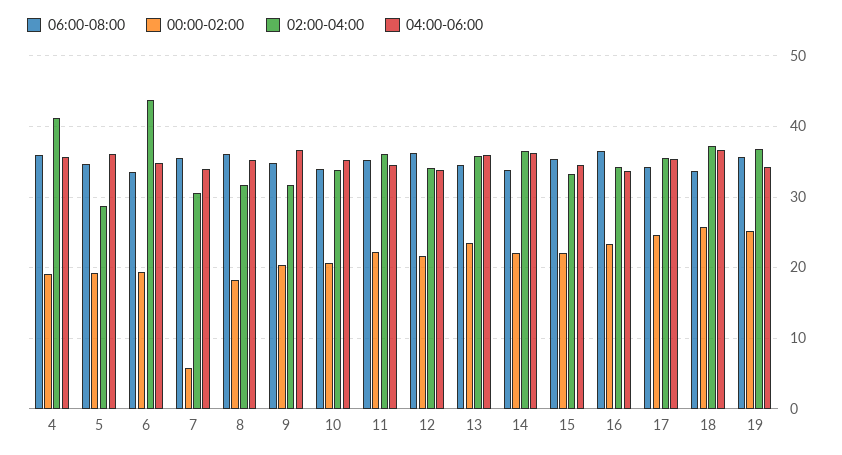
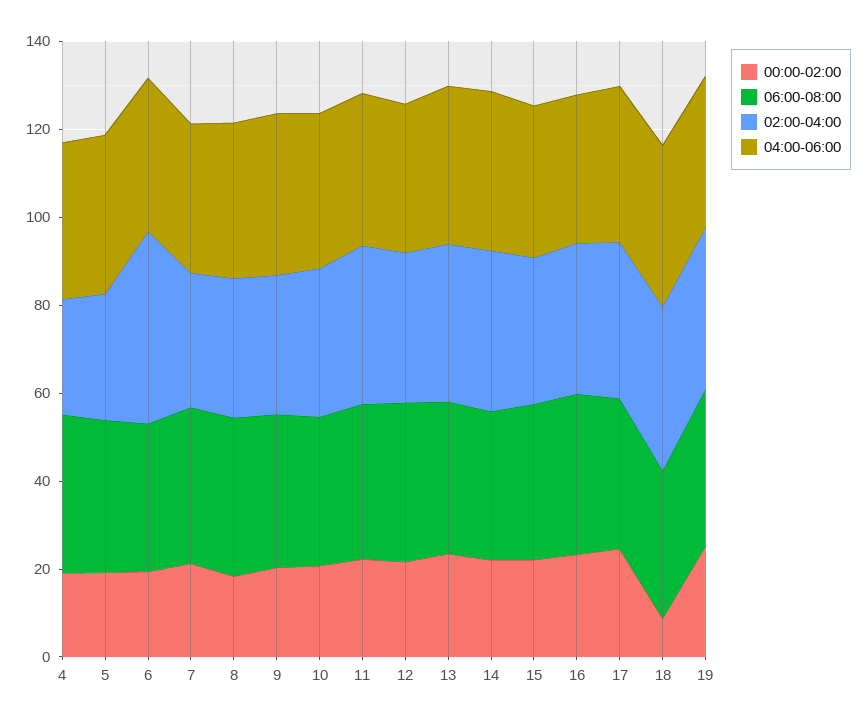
  {
    "06:00-08:00": {
      "4": 36,
      "5": 35,
      "6": 34,
      "7": 36,
      "8": 36,
      "9": 35,
      "10": 34,
      "11": 35,
      "12": 36,
      "13": 35,
      "14": 34,
      "15": 35,
      "16": 37,
      "17": 34,
      "18": 34,
      "19": 36
    },
    "00:00-02:00": {
      "4": 19,
      "5": 19,
      "6": 19,
-     "7": 6,
+     "7": 20,
      "8": 18,
      "9": 20,
      "10": 21,
      "11": 22,
      "12": 22,
      "13": 23,
      "14": 22,
      "15": 22,
      "16": 23,
      "17": 25,
-     "18": 26,
+     "18": 10,
      "19": 25
    },
    "02:00-04:00": {
-     "4": 41,
+     "4": 25,
      "5": 29,
      "6": 44,
      "7": 31,
      "8": 32,
      "9": 32,
      "10": 34,
      "11": 36,
      "12": 34,
      "13": 36,
      "14": 37,
      "15": 33,
      "16": 34,
      "17": 36,
      "18": 37,
      "19": 37
    },
    "04:00-06:00": {
      "4": 36,
      "5": 36,
      "6": 35,
      "7": 34,
      "8": 35,
      "9": 37,
      "10": 35,
      "11": 35,
      "12": 34,
      "13": 36,
      "14": 36,
      "15": 35,
      "16": 34,
      "17": 35,
      "18": 37,
      "19": 34
    }
  }

